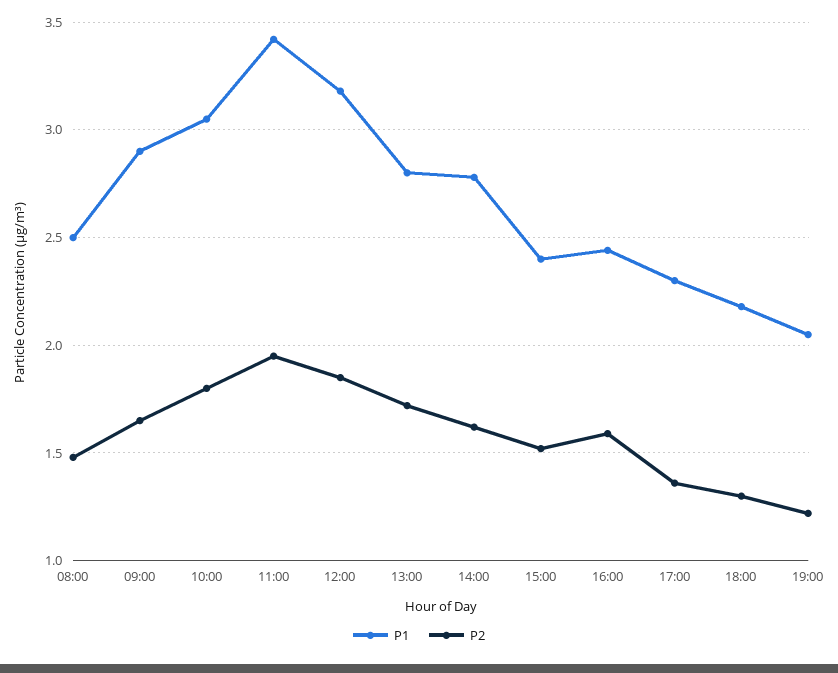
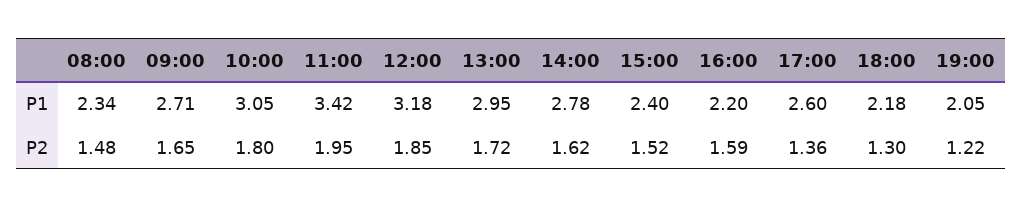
  {
    "P1": {
-     "08:00": 2.5,
+     "08:00": 2.34,
-     "09:00": 2.9,
+     "09:00": 2.71,
      "10:00": 3.05,
      "11:00": 3.42,
      "12:00": 3.18,
-     "13:00": 2.8,
+     "13:00": 2.95,
      "14:00": 2.78,
      "15:00": 2.4,
-     "16:00": 2.45,
+     "16:00": 2.2,
-     "17:00": 2.3,
+     "17:00": 2.6,
      "18:00": 2.18,
      "19:00": 2.05
    },
    "P2": {
      "08:00": 1.48,
      "09:00": 1.65,
      "10:00": 1.8,
      "11:00": 1.95,
      "12:00": 1.85,
      "13:00": 1.72,
      "14:00": 1.62,
      "15:00": 1.52,
      "16:00": 1.59,
      "17:00": 1.36,
      "18:00": 1.3,
      "19:00": 1.22
    }
  }

